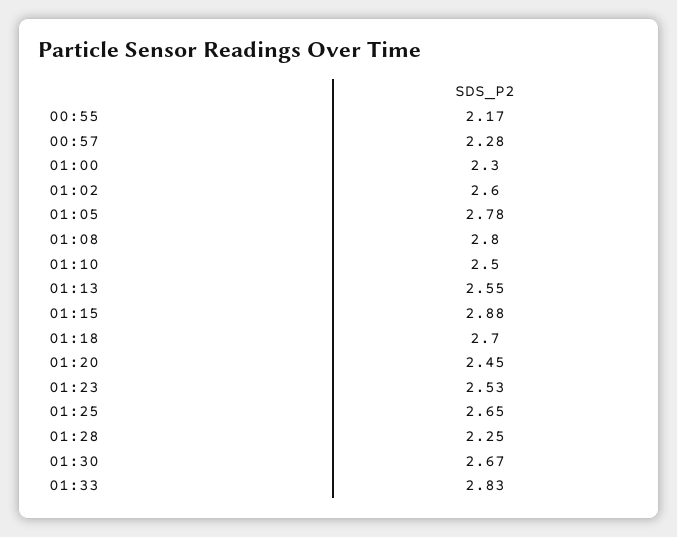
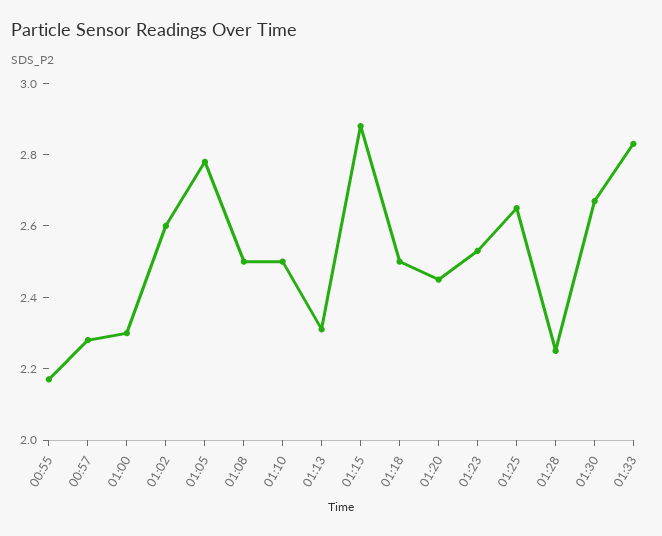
  {
    "00:55": 2.17,
    "00:57": 2.28,
    "01:00": 2.3,
    "01:02": 2.6,
    "01:05": 2.78,
-   "01:08": 2.8,
+   "01:08": 2.5,
    "01:10": 2.5,
-   "01:13": 2.55,
+   "01:13": 2.3,
    "01:15": 2.88,
-   "01:18": 2.7,
+   "01:18": 2.5,
    "01:20": 2.45,
    "01:23": 2.53,
    "01:25": 2.65,
    "01:28": 2.25,
    "01:30": 2.67,
    "01:33": 2.83
  }

